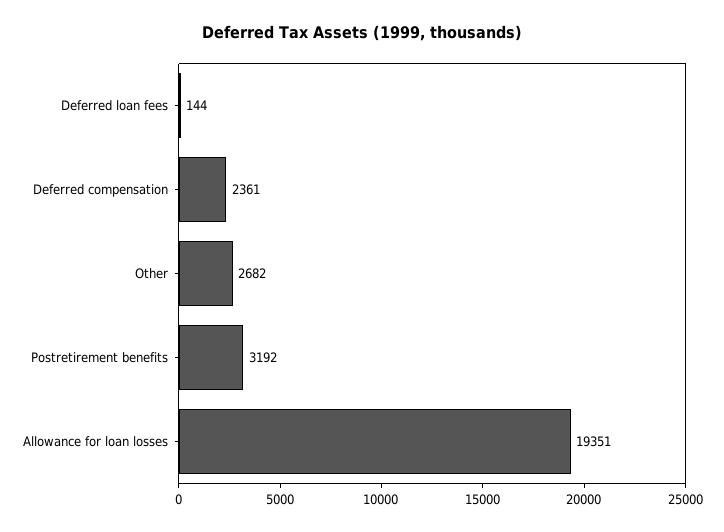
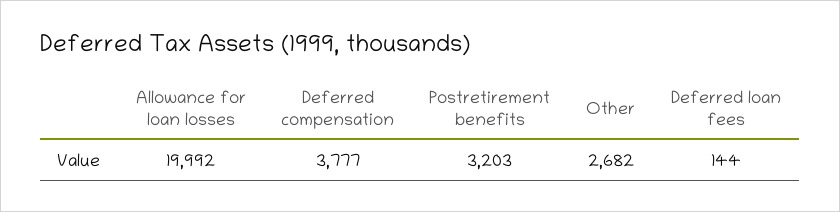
  {
    "Deferred loan fees": 144,
-   "Deferred compensation": 2361,
+   "Deferred compensation": 3777,
    "Other": 2682,
-   "Postretirement benefits": 3192,
+   "Postretirement benefits": 3203,
-   "Allowance for loan losses": 19351
+   "Allowance for loan losses": 19992
  }

